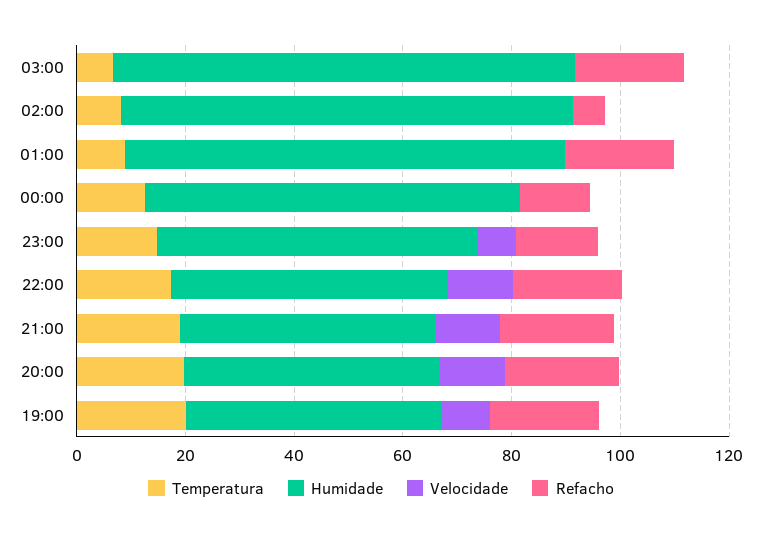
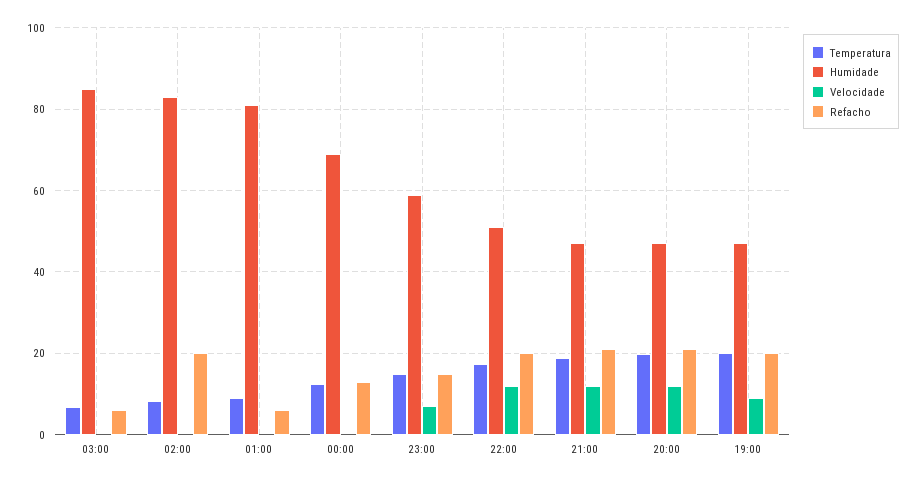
  {
    "Temperatura": {
      "03:00": 6,
      "02:00": 8,
      "01:00": 8,
      "00:00": 12,
      "23:00": 14,
      "22:00": 18,
      "21:00": 18,
      "20:00": 20,
      "19:00": 20
    },
    "Humidade": {
      "03:00": 86,
      "02:00": 84,
      "01:00": 82,
      "00:00": 70,
      "23:00": 60,
      "22:00": 52,
      "21:00": 48,
      "20:00": 48,
      "19:00": 48
    },
    "Velocidade": {
      "03:00": 0,
      "02:00": 0,
      "01:00": 0,
      "00:00": 0,
      "23:00": 8,
      "22:00": 12,
      "21:00": 12,
      "20:00": 12,
      "19:00": 10
    },
    "Refacho": {
-     "03:00": 20,
+     "03:00": 6,
-     "02:00": 5,
+     "02:00": 20,
-     "01:00": 20,
+     "01:00": 6,
      "00:00": 14,
      "23:00": 16,
      "22:00": 20,
      "21:00": 22,
      "20:00": 22,
      "19:00": 20
    }
  }

